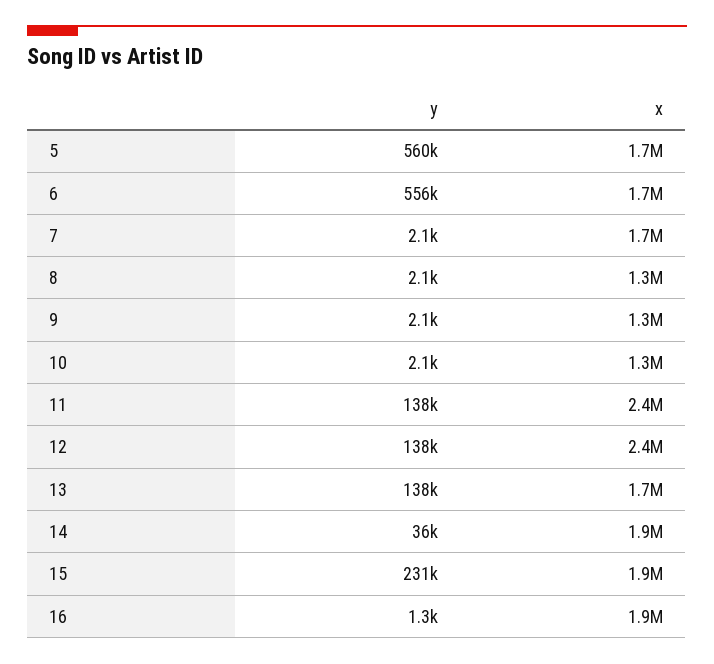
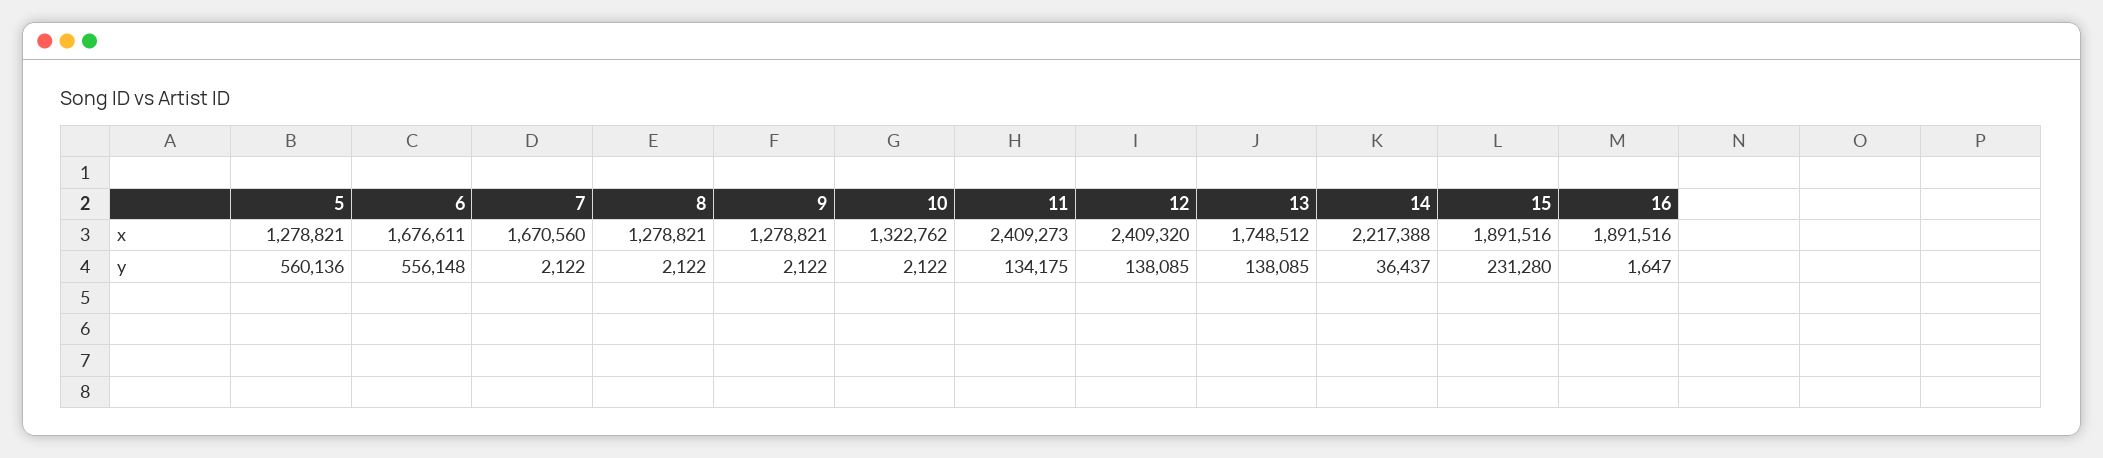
  {
    "y": {
      "5": 560136,
      "6": 556148,
      "7": 2122,
      "8": 2122,
      "9": 2122,
      "10": 2122,
-     "11": 138000,
+     "11": 134175,
      "12": 138085,
      "13": 138085,
      "14": 36437,
      "15": 231280,
-     "16": 1300
+     "16": 1647
    },
    "x": {
-     "5": 1700000,
+     "5": 1278821,
      "6": 1676611,
      "7": 1670560,
      "8": 1278821,
      "9": 1278821,
      "10": 1322762,
      "11": 2409273,
      "12": 2409320,
      "13": 1748512,
-     "14": 1900000,
+     "14": 2217388,
      "15": 1891516,
      "16": 1891516
    }
  }

